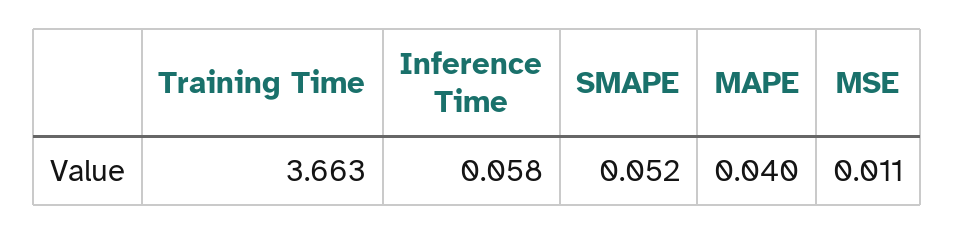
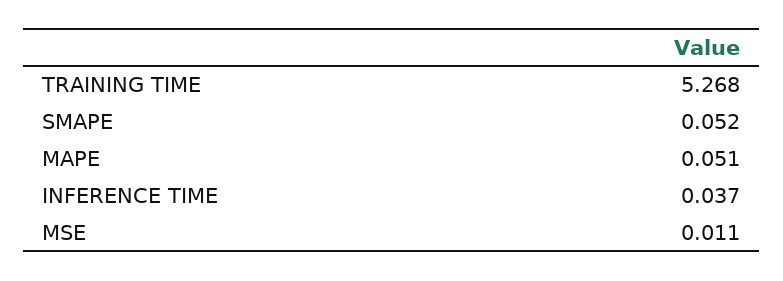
  {
-   "Training Time": 3.663,
+   "Training Time": 5.268,
-   "Inference Time": 0.058,
+   "Inference Time": 0.037,
    "SMAPE": 0.052,
-   "MAPE": 0.04,
+   "MAPE": 0.051,
    "MSE": 0.011
  }

